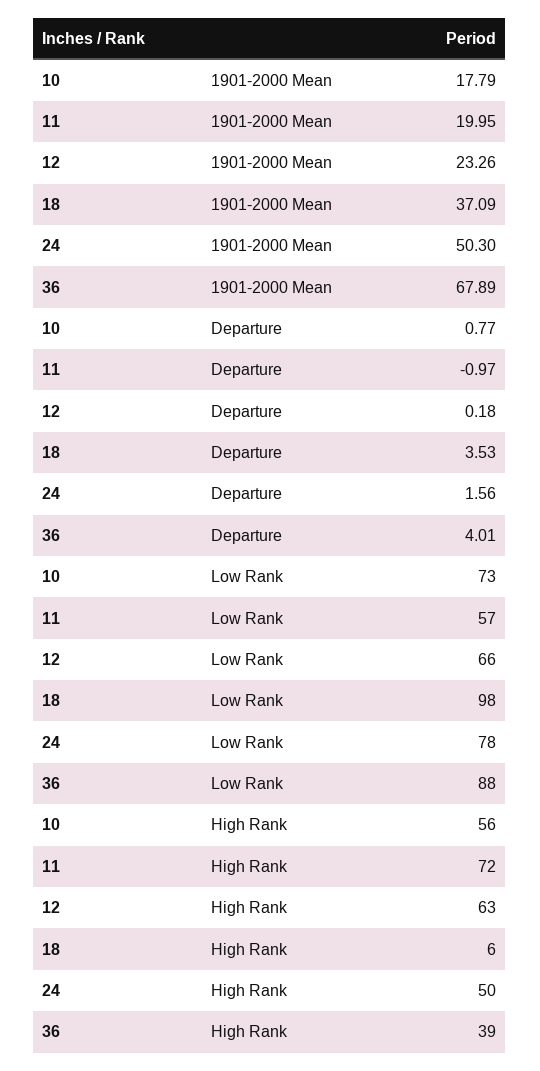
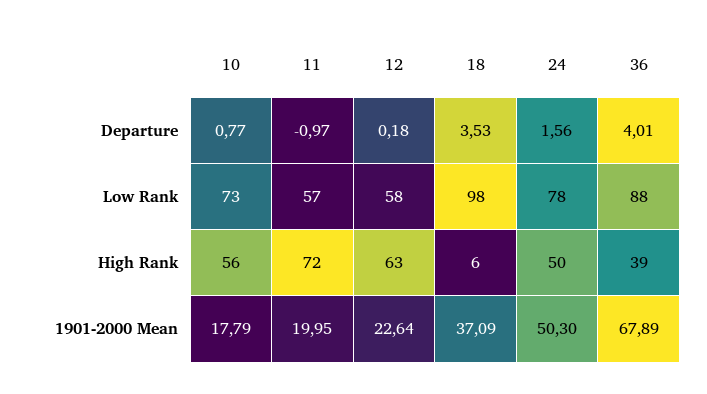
  {
    "10": {
      "1901-2000 Mean": 17.79,
      "Departure": 0.77,
      "Low Rank": 73,
      "High Rank": 56
    },
    "11": {
      "1901-2000 Mean": 19.95,
      "Departure": -0.97,
      "Low Rank": 57,
      "High Rank": 72
    },
    "12": {
-     "1901-2000 Mean": 23.26,
+     "1901-2000 Mean": 22.64,
      "Departure": 0.18,
-     "Low Rank": 66,
+     "Low Rank": 58,
      "High Rank": 63
    },
    "18": {
      "1901-2000 Mean": 37.09,
      "Departure": 3.53,
      "Low Rank": 98,
      "High Rank": 6
    },
    "24": {
      "1901-2000 Mean": 50.3,
      "Departure": 1.56,
      "Low Rank": 78,
      "High Rank": 50
    },
    "36": {
      "1901-2000 Mean": 67.89,
      "Departure": 4.01,
      "Low Rank": 88,
      "High Rank": 39
    }
  }

